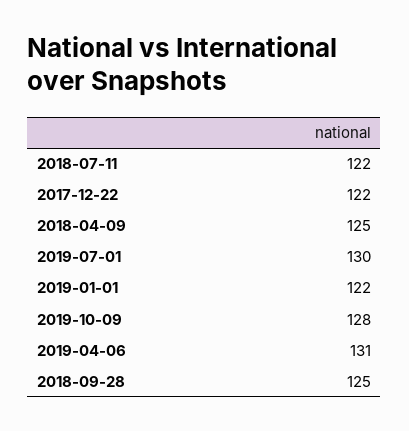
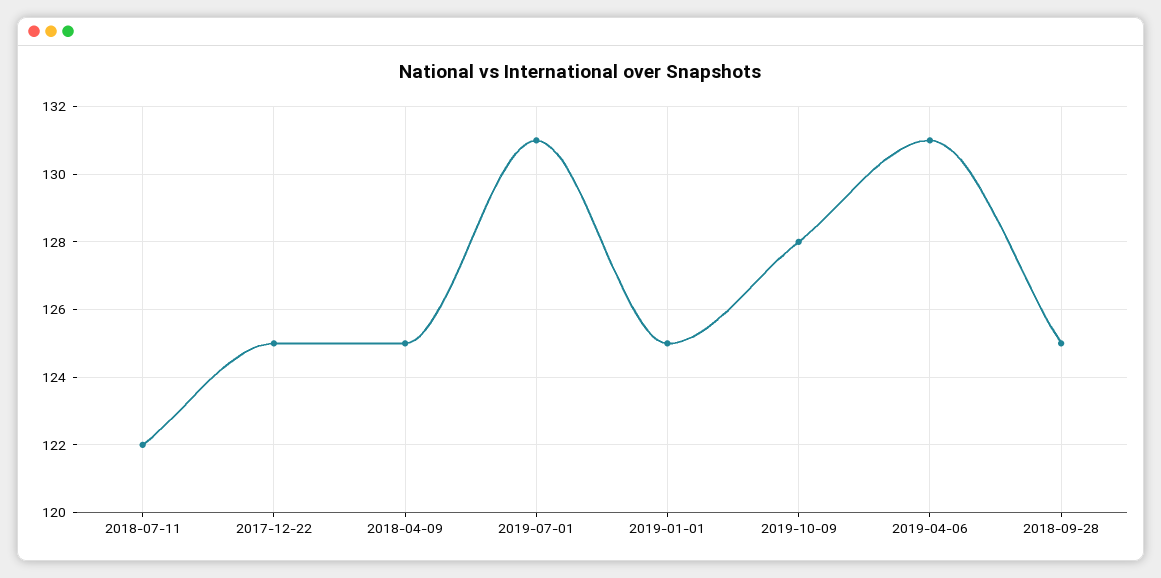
  {
    "2018-07-11": 122,
-   "2017-12-22": 122,
+   "2017-12-22": 125,
    "2018-04-09": 125,
-   "2019-07-01": 130,
+   "2019-07-01": 131,
-   "2019-01-01": 122,
+   "2019-01-01": 125,
    "2019-10-09": 128,
    "2019-04-06": 131,
    "2018-09-28": 125
  }

